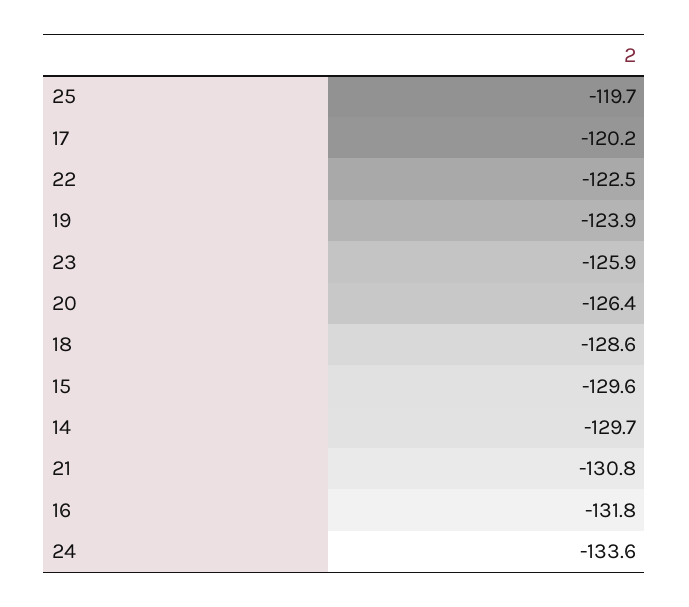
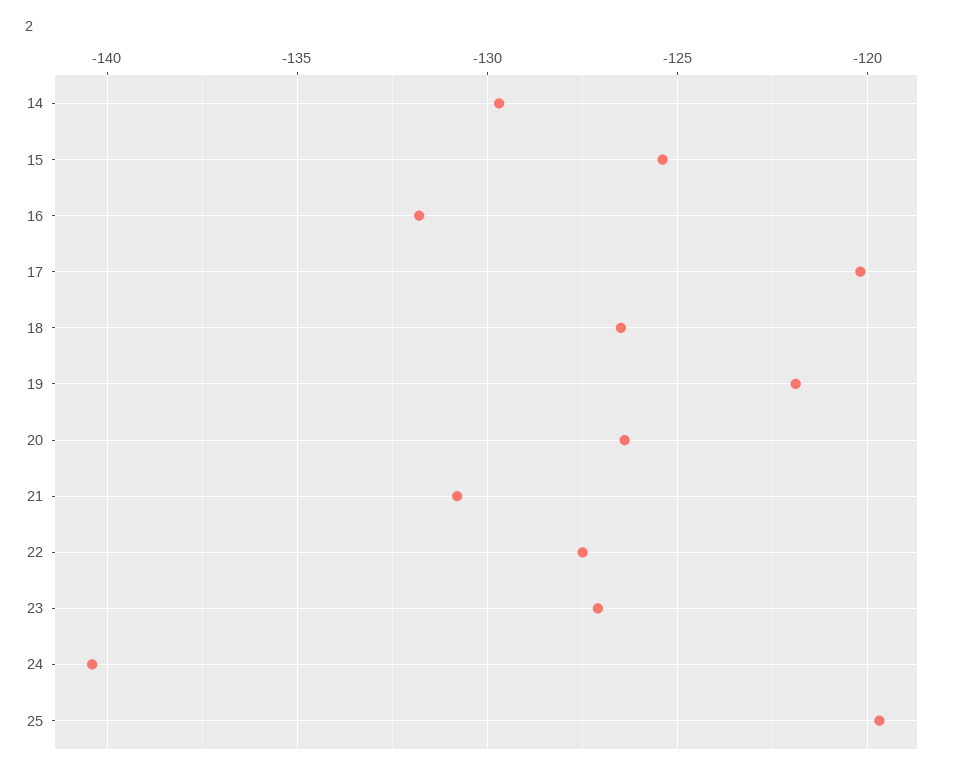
  {
    "25": -119.7,
    "17": -120.2,
-   "22": -122.5,
+   "22": -127.5,
-   "19": -123.9,
+   "19": -122,
-   "23": -125.9,
+   "23": -127,
    "20": -126.4,
-   "18": -128.6,
+   "18": -126.5,
-   "15": -129.6,
+   "15": -125.5,
    "14": -129.7,
    "21": -130.8,
    "16": -131.8,
-   "24": -133.6
+   "24": -140.5
  }

